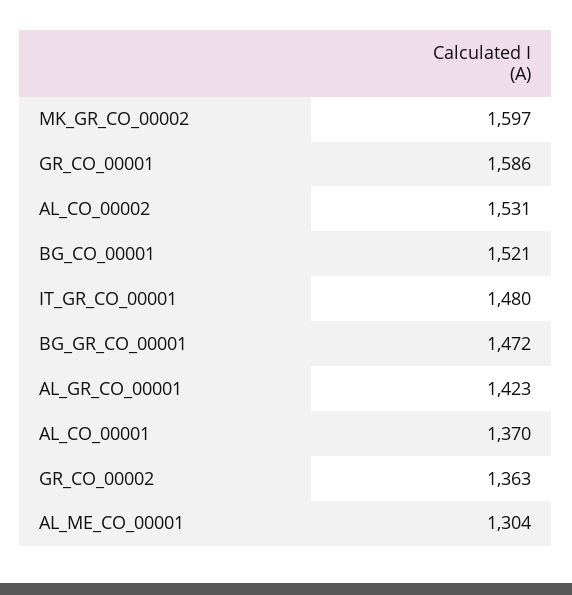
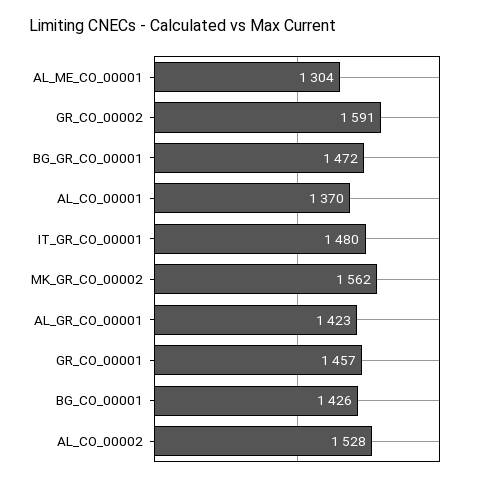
  {
-   "MK_GR_CO_00002": 1597,
+   "MK_GR_CO_00002": 1562,
-   "GR_CO_00001": 1586,
+   "GR_CO_00001": 1457,
-   "AL_CO_00002": 1531,
+   "AL_CO_00002": 1528,
-   "BG_CO_00001": 1521,
+   "BG_CO_00001": 1426,
    "IT_GR_CO_00001": 1480,
    "BG_GR_CO_00001": 1472,
    "AL_GR_CO_00001": 1423,
    "AL_CO_00001": 1370,
-   "GR_CO_00002": 1363,
+   "GR_CO_00002": 1591,
    "AL_ME_CO_00001": 1304
  }

